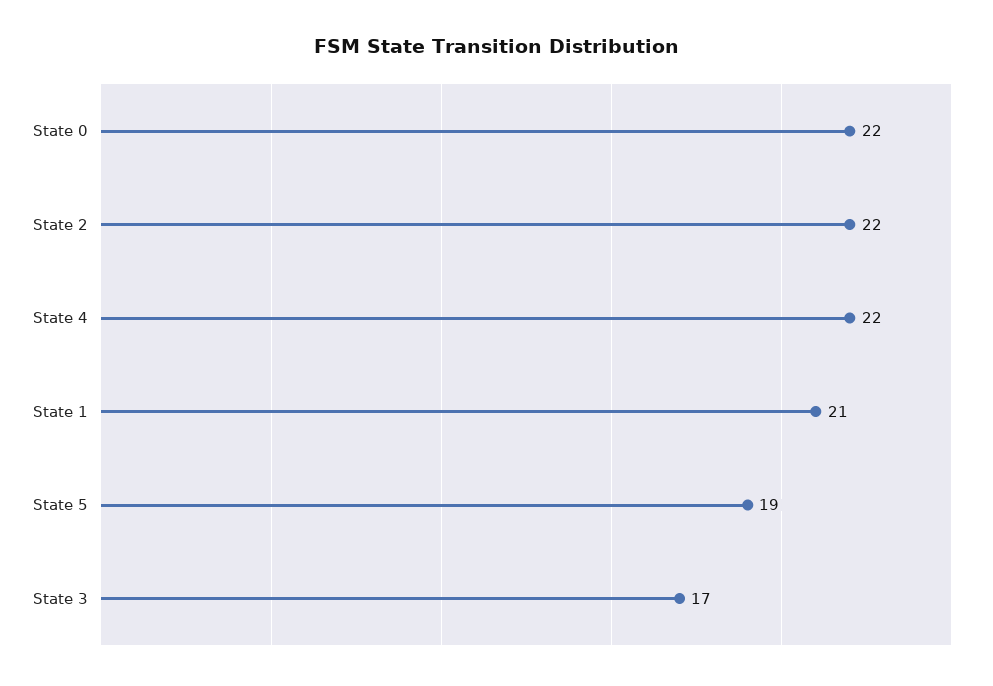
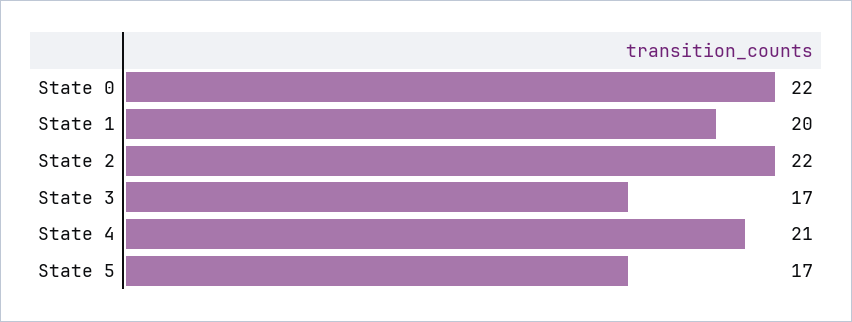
  {
    "State 0": 22,
    "State 2": 22,
-   "State 4": 22,
+   "State 4": 21,
-   "State 1": 21,
+   "State 1": 20,
-   "State 5": 19,
+   "State 5": 17,
    "State 3": 17
  }

